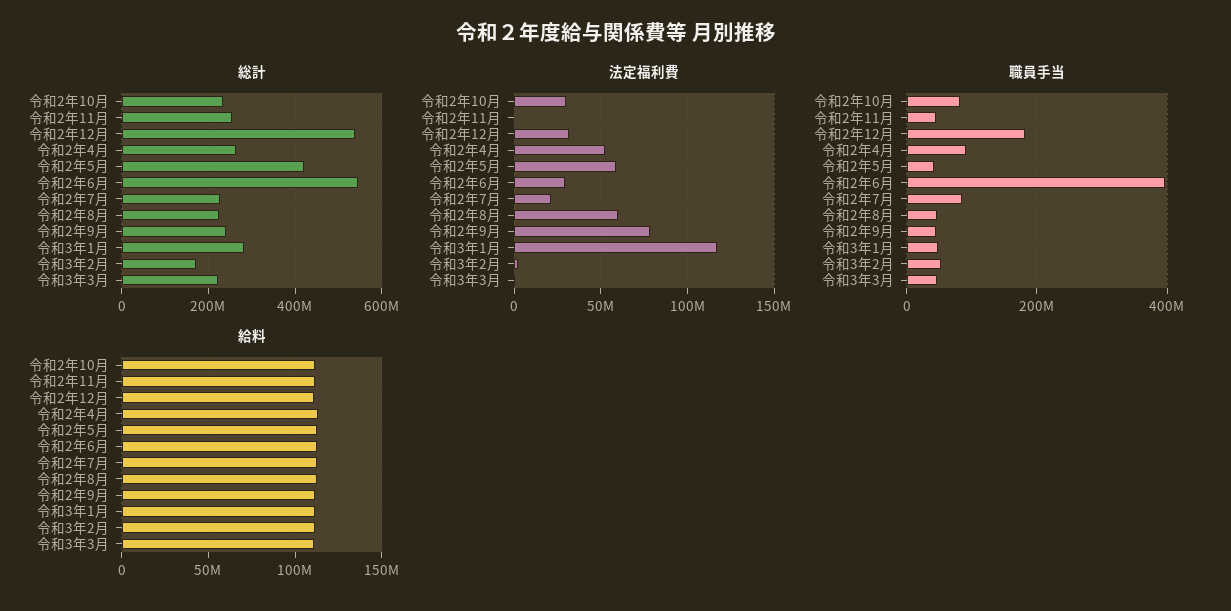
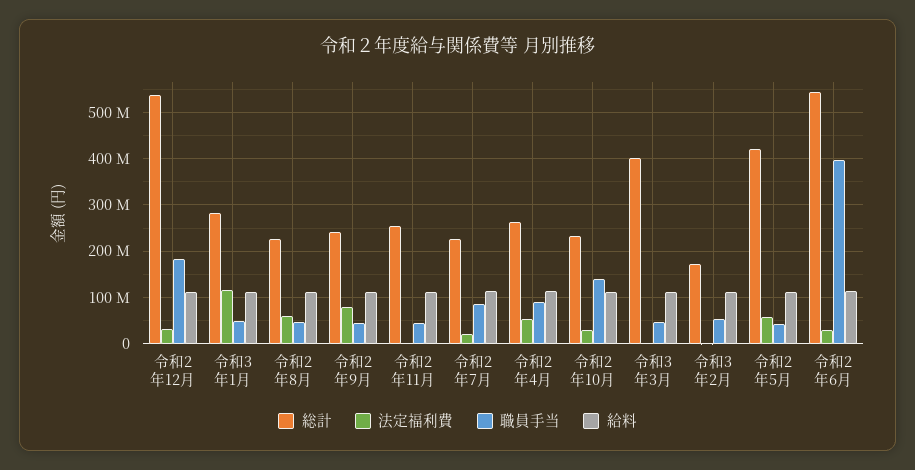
  {
    "総計": {
      "令和2年10月": 240000000,
      "令和2年11月": 260000000,
      "令和2年12月": 540000000,
      "令和2年4月": 260000000,
      "令和2年5月": 420000000,
      "令和2年6月": 540000000,
      "令和2年7月": 220000000,
      "令和2年8月": 220000000,
      "令和2年9月": 240000000,
      "令和3年1月": 280000000,
      "令和3年2月": 180000000,
-     "令和3年3月": 220000000
+     "令和3年3月": 400000000
    },
    "法定福利費": {
      "令和2年10月": 30000000,
      "令和2年11月": 0,
      "令和2年12月": 30000000,
      "令和2年4月": 50000000,
      "令和2年5月": 60000000,
      "令和2年6月": 30000000,
      "令和2年7月": 20000000,
      "令和2年8月": 60000000,
      "令和2年9月": 80000000,
      "令和3年1月": 115000000,
      "令和3年2月": 0,
      "令和3年3月": 0
    },
    "職員手当": {
-     "令和2年10月": 80000000,
+     "令和2年10月": 140000000,
      "令和2年11月": 40000000,
      "令和2年12月": 180000000,
      "令和2年4月": 100000000,
      "令和2年5月": 40000000,
      "令和2年6月": 400000000,
      "令和2年7月": 80000000,
      "令和2年8月": 40000000,
      "令和2年9月": 40000000,
      "令和3年1月": 40000000,
      "令和3年2月": 60000000,
      "令和3年3月": 40000000
    },
    "給料": {
      "令和2年10月": 110000000,
      "令和2年11月": 110000000,
      "令和2年12月": 110000000,
      "令和2年4月": 115000000,
      "令和2年5月": 115000000,
      "令和2年6月": 115000000,
      "令和2年7月": 115000000,
      "令和2年8月": 110000000,
      "令和2年9月": 110000000,
      "令和3年1月": 110000000,
      "令和3年2月": 110000000,
      "令和3年3月": 110000000
    }
  }

